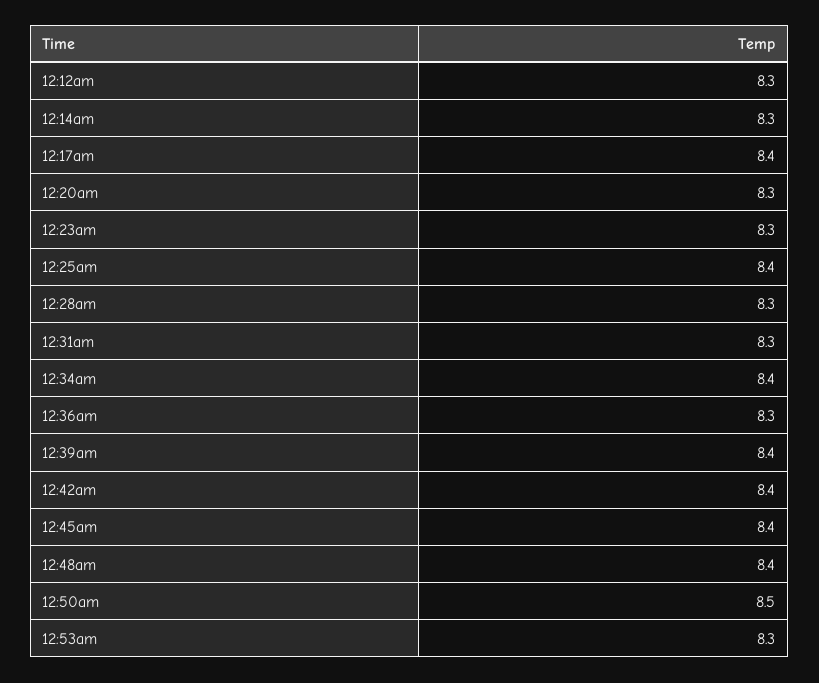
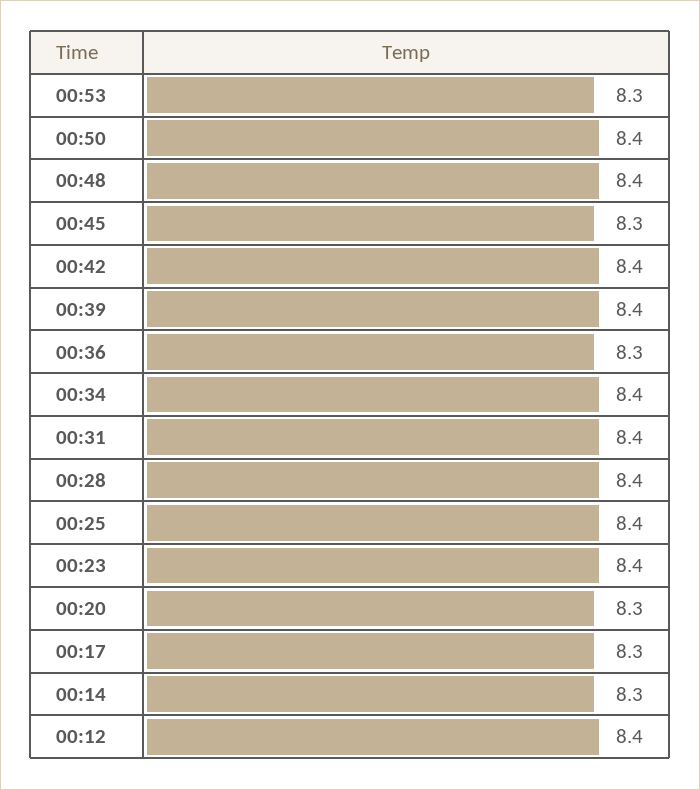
  {
-   "12:12am": 8.3,
+   "12:12am": 8.4,
    "12:14am": 8.3,
-   "12:17am": 8.4,
+   "12:17am": 8.3,
    "12:20am": 8.3,
-   "12:23am": 8.3,
+   "12:23am": 8.4,
    "12:25am": 8.4,
-   "12:28am": 8.3,
+   "12:28am": 8.4,
-   "12:31am": 8.3,
+   "12:31am": 8.4,
    "12:34am": 8.4,
    "12:36am": 8.3,
    "12:39am": 8.4,
    "12:42am": 8.4,
-   "12:45am": 8.4,
+   "12:45am": 8.3,
    "12:48am": 8.4,
-   "12:50am": 8.5,
+   "12:50am": 8.4,
    "12:53am": 8.3
  }

